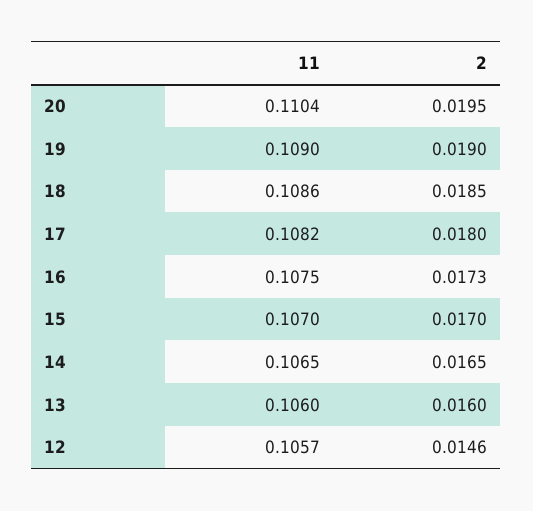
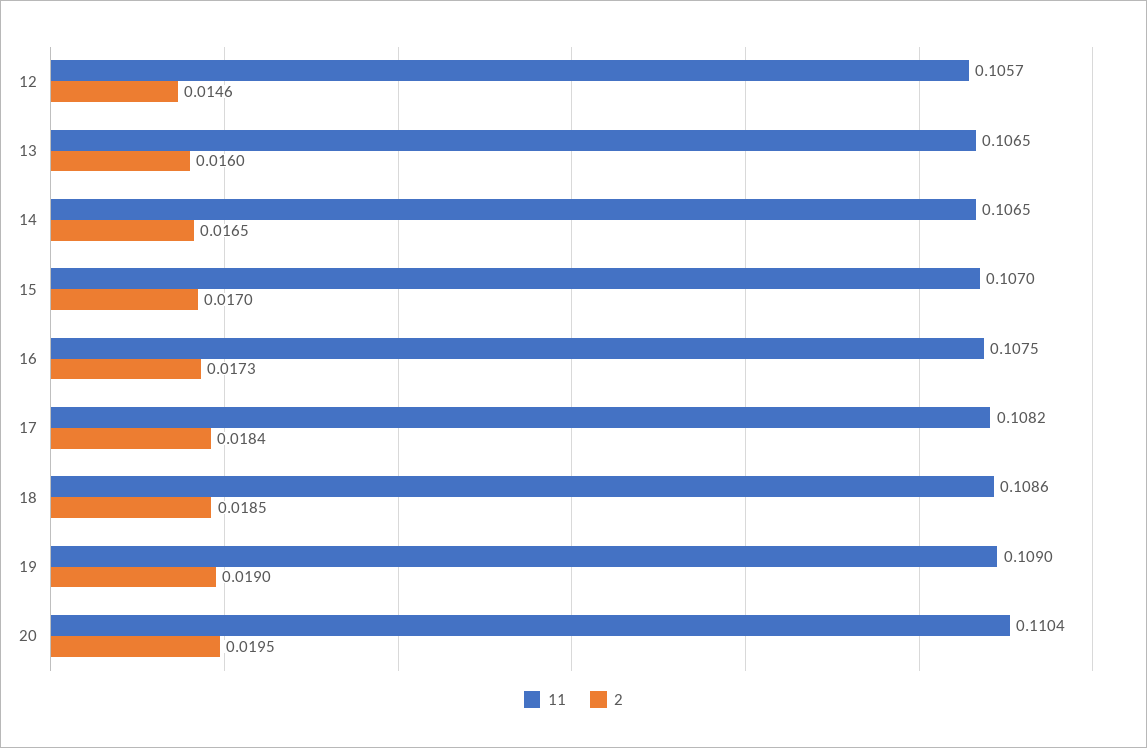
  {
    "11": {
      "20": 0.1104,
      "19": 0.109,
      "18": 0.1086,
      "17": 0.1082,
      "16": 0.1075,
      "15": 0.107,
      "14": 0.1065,
-     "13": 0.106,
+     "13": 0.1065,
      "12": 0.1057
    },
    "2": {
      "20": 0.0195,
      "19": 0.019,
      "18": 0.0185,
-     "17": 0.018,
+     "17": 0.0184,
      "16": 0.0173,
      "15": 0.017,
      "14": 0.0165,
      "13": 0.016,
      "12": 0.0146
    }
  }

